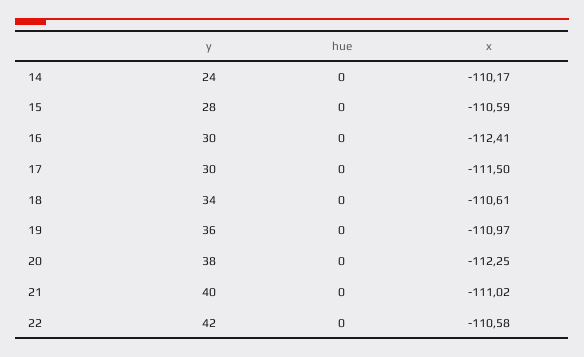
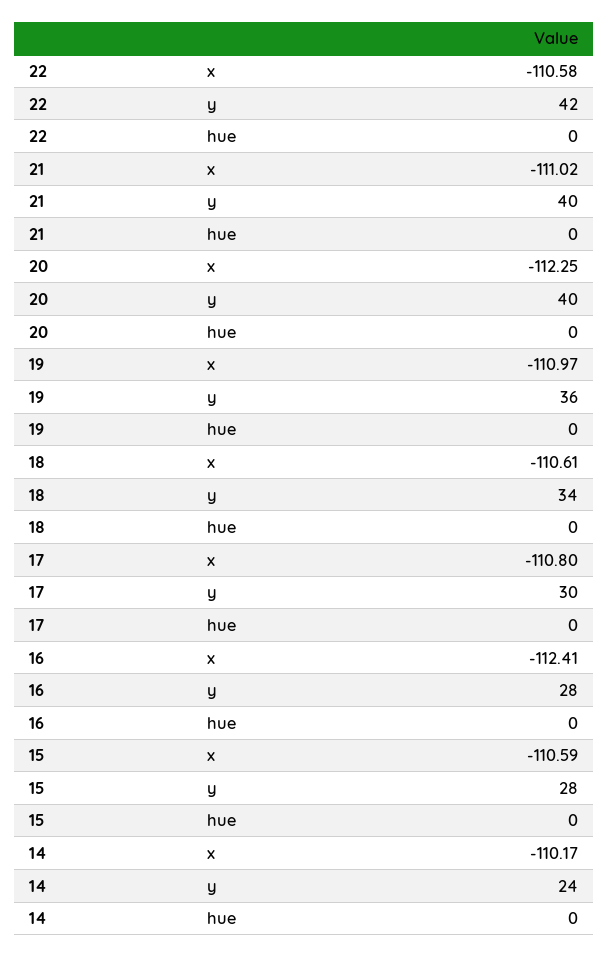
  {
    "y": {
      "14": 24,
      "15": 28,
-     "16": 30,
+     "16": 28,
      "17": 30,
      "18": 34,
      "19": 36,
-     "20": 38,
+     "20": 40,
      "21": 40,
      "22": 42
    },
    "hue": {
      "14": 0,
      "15": 0,
      "16": 0,
      "17": 0,
      "18": 0,
      "19": 0,
      "20": 0,
      "21": 0,
      "22": 0
    },
    "x": {
      "14": -110.17,
      "15": -110.59,
      "16": -112.41,
-     "17": -111.5,
+     "17": -110.8,
      "18": -110.61,
      "19": -110.97,
      "20": -112.25,
      "21": -111.02,
      "22": -110.58
    }
  }

